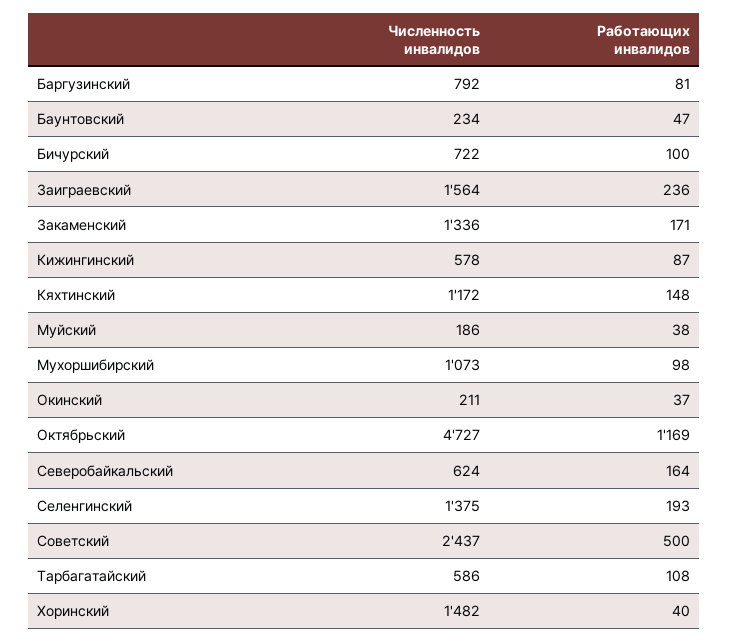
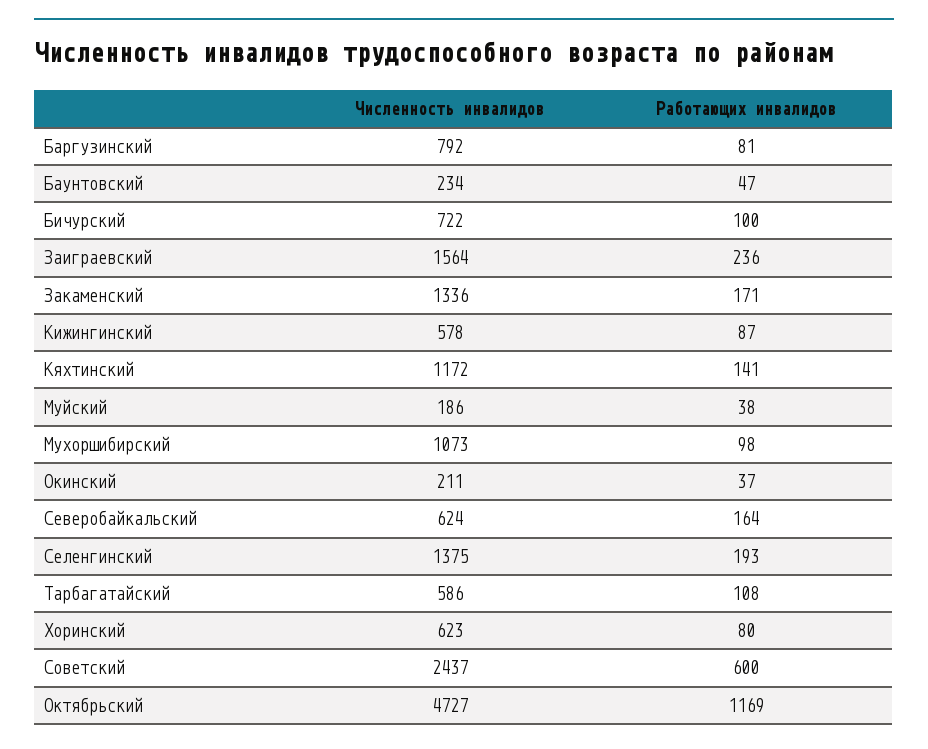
  {
    "Численность инвалидов": {
      "Баргузинский": 792,
      "Баунтовский": 234,
      "Бичурский": 722,
      "Заиграевский": 1564,
      "Закаменский": 1336,
      "Кижингинский": 578,
      "Кяхтинский": 1172,
      "Муйский": 186,
      "Мухоршибирский": 1073,
      "Окинский": 211,
      "Октябрьский": 4727,
      "Северобайкальский": 624,
      "Селенгинский": 1375,
      "Советский": 2437,
      "Тарбагатайский": 586,
-     "Хоринский": 1482
+     "Хоринский": 623
    },
    "Работающих инвалидов": {
      "Баргузинский": 81,
      "Баунтовский": 47,
      "Бичурский": 100,
      "Заиграевский": 236,
      "Закаменский": 171,
      "Кижингинский": 87,
-     "Кяхтинский": 148,
+     "Кяхтинский": 141,
      "Муйский": 38,
      "Мухоршибирский": 98,
      "Окинский": 37,
      "Октябрьский": 1169,
      "Северобайкальский": 164,
      "Селенгинский": 193,
-     "Советский": 500,
+     "Советский": 600,
      "Тарбагатайский": 108,
-     "Хоринский": 40
+     "Хоринский": 80
    }
  }

